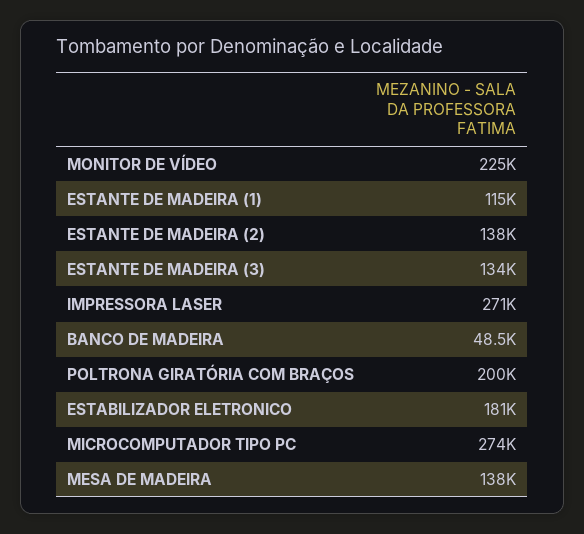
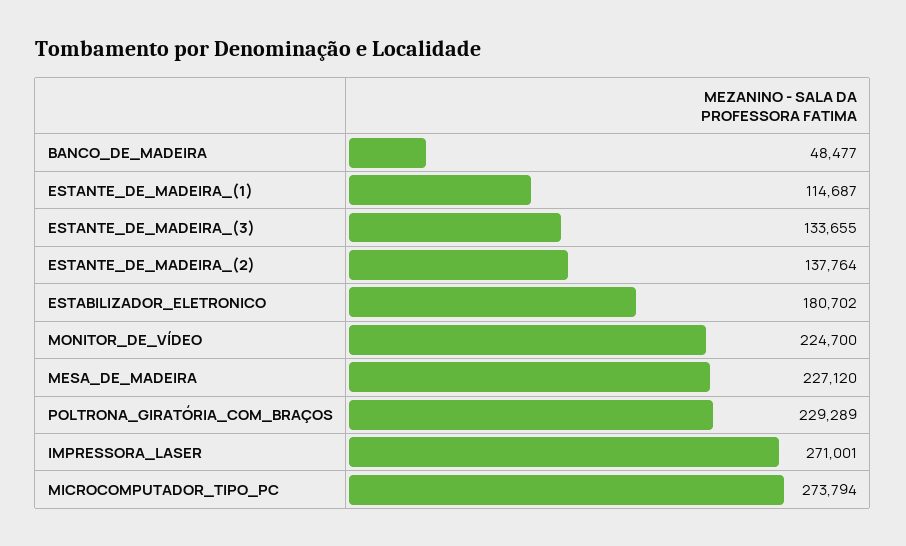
  {
    "MONITOR DE VÍDEO": 224700,
    "ESTANTE DE MADEIRA (1)": 114687,
    "ESTANTE DE MADEIRA (2)": 137764,
    "ESTANTE DE MADEIRA (3)": 133655,
    "IMPRESSORA LASER": 271001,
    "BANCO DE MADEIRA": 48477,
-   "POLTRONA GIRATÓRIA COM BRAÇOS": 200000,
+   "POLTRONA GIRATÓRIA COM BRAÇOS": 229289,
    "ESTABILIZADOR ELETRONICO": 180702,
    "MICROCOMPUTADOR TIPO PC": 273794,
-   "MESA DE MADEIRA": 138000
+   "MESA DE MADEIRA": 227120
  }

